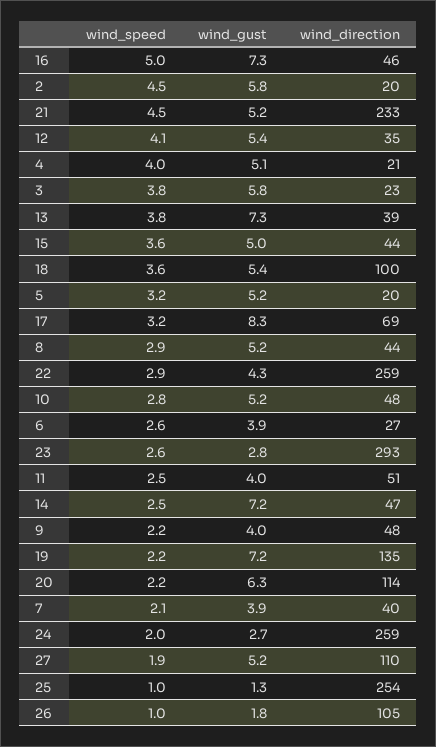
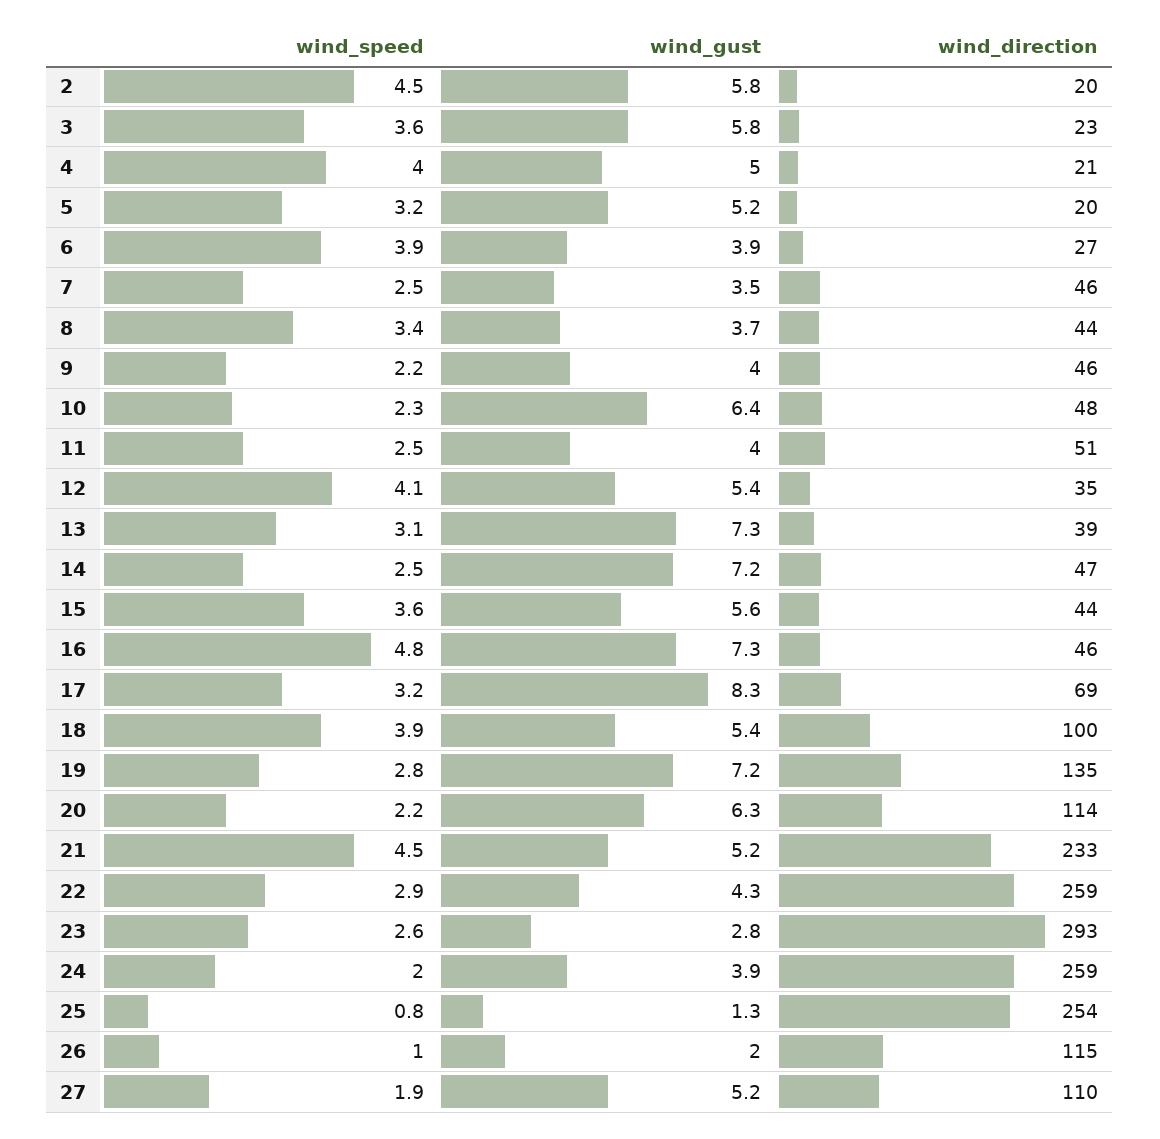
  {
    "wind_speed": {
-     "16": 5,
+     "16": 4.8,
      "2": 4.5,
      "21": 4.5,
      "12": 4.1,
      "4": 4,
-     "3": 3.8,
+     "3": 3.6,
-     "13": 3.8,
+     "13": 3.1,
      "15": 3.6,
-     "18": 3.6,
+     "18": 3.9,
      "5": 3.2,
      "17": 3.2,
-     "8": 2.9,
+     "8": 3.4,
      "22": 2.9,
-     "10": 2.8,
+     "10": 2.3,
-     "6": 2.6,
+     "6": 3.9,
      "23": 2.6,
      "11": 2.5,
      "14": 2.5,
      "9": 2.2,
-     "19": 2.2,
+     "19": 2.8,
      "20": 2.2,
-     "7": 2.1,
+     "7": 2.5,
      "24": 2,
      "27": 1.9,
-     "25": 1,
+     "25": 0.8,
      "26": 1
    },
    "wind_gust": {
      "16": 7.3,
      "2": 5.8,
      "21": 5.2,
      "12": 5.4,
-     "4": 5.1,
+     "4": 5,
      "3": 5.8,
      "13": 7.3,
-     "15": 5,
+     "15": 5.6,
      "18": 5.4,
      "5": 5.2,
      "17": 8.3,
-     "8": 5.2,
+     "8": 3.7,
      "22": 4.3,
-     "10": 5.2,
+     "10": 6.4,
      "6": 3.9,
      "23": 2.8,
      "11": 4,
      "14": 7.2,
      "9": 4,
      "19": 7.2,
      "20": 6.3,
-     "7": 3.9,
+     "7": 3.5,
-     "24": 2.7,
+     "24": 3.9,
      "27": 5.2,
      "25": 1.3,
-     "26": 1.8
+     "26": 2
    },
    "wind_direction": {
      "16": 46,
      "2": 20,
      "21": 233,
      "12": 35,
      "4": 21,
      "3": 23,
      "13": 39,
      "15": 44,
      "18": 100,
      "5": 20,
      "17": 69,
      "8": 44,
      "22": 259,
      "10": 48,
      "6": 27,
      "23": 293,
      "11": 51,
      "14": 47,
-     "9": 48,
+     "9": 46,
      "19": 135,
      "20": 114,
-     "7": 40,
+     "7": 46,
      "24": 259,
      "27": 110,
      "25": 254,
-     "26": 105
+     "26": 115
    }
  }

